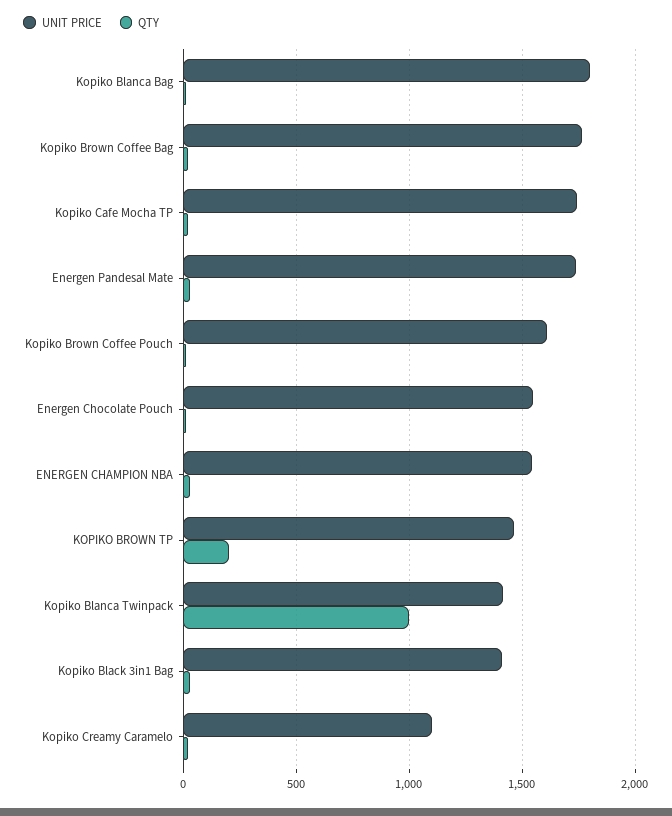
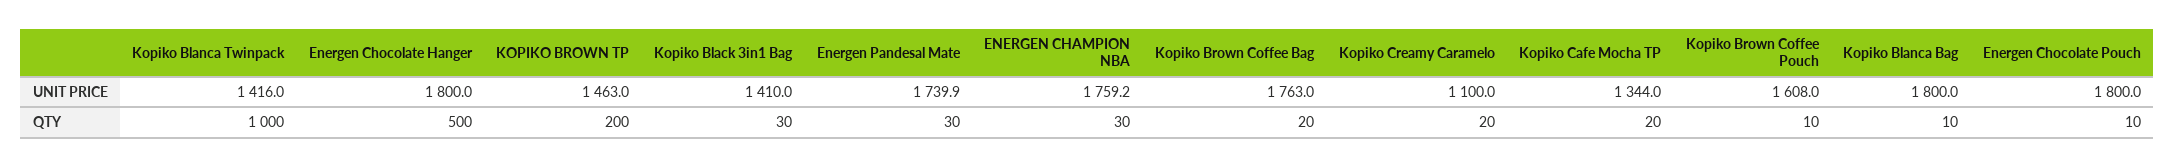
  {
    "UNIT PRICE": {
      "Kopiko Blanca Bag": 1800,
      "Kopiko Brown Coffee Bag": 1763,
-     "Kopiko Cafe Mocha TP": 1750,
+     "Kopiko Cafe Mocha TP": 1344,
      "Energen Pandesal Mate": 1739.9,
      "Kopiko Brown Coffee Pouch": 1608,
-     "Energen Chocolate Pouch": 1550,
+     "Energen Chocolate Pouch": 1800,
-     "ENERGEN CHAMPION NBA": 1550,
+     "ENERGEN CHAMPION NBA": 1759.2,
      "KOPIKO BROWN TP": 1463,
      "Kopiko Blanca Twinpack": 1416,
      "Kopiko Black 3in1 Bag": 1410,
-     "Kopiko Creamy Caramelo": 1100
+     "Kopiko Creamy Caramelo": 1100,
+     "Energen Chocolate Hanger": 1800
    },
    "QTY": {
      "Kopiko Blanca Bag": 10,
      "Kopiko Brown Coffee Bag": 20,
      "Kopiko Cafe Mocha TP": 20,
      "Energen Pandesal Mate": 30,
      "Kopiko Brown Coffee Pouch": 10,
      "Energen Chocolate Pouch": 10,
      "ENERGEN CHAMPION NBA": 30,
      "KOPIKO BROWN TP": 200,
      "Kopiko Blanca Twinpack": 1000,
      "Kopiko Black 3in1 Bag": 30,
-     "Kopiko Creamy Caramelo": 20
+     "Kopiko Creamy Caramelo": 20,
+     "Energen Chocolate Hanger": 500
    }
  }

